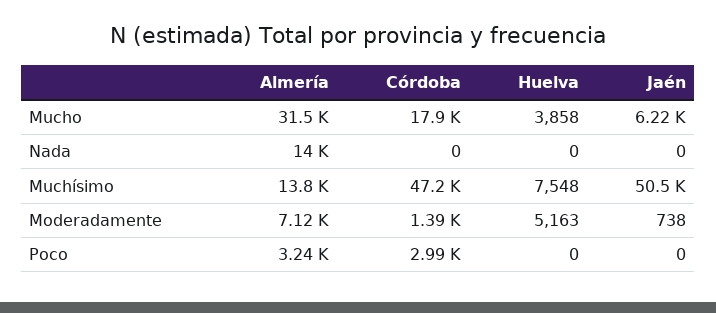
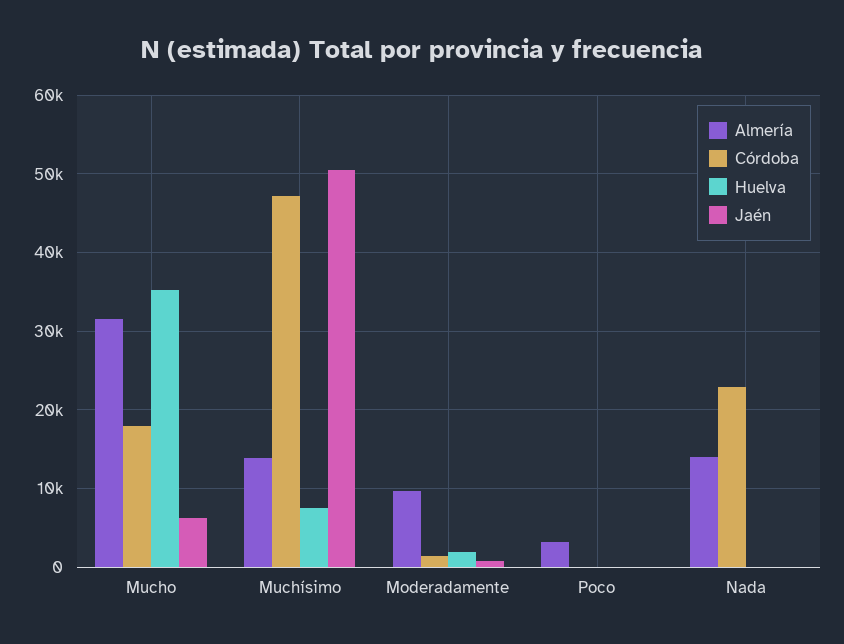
  {
    "Almería": {
      "Mucho": 31500,
      "Nada": 14000,
      "Muchísimo": 13800,
-     "Moderadamente": 7120,
+     "Moderadamente": 10000,
      "Poco": 3240
    },
    "Córdoba": {
      "Mucho": 17900,
-     "Nada": 0,
+     "Nada": 23000,
      "Muchísimo": 47200,
      "Moderadamente": 1390,
-     "Poco": 2990
+     "Poco": 0
    },
    "Huelva": {
-     "Mucho": 3858,
+     "Mucho": 35000,
      "Nada": 0,
      "Muchísimo": 7548,
-     "Moderadamente": 5163,
+     "Moderadamente": 2000,
      "Poco": 0
    },
    "Jaén": {
      "Mucho": 6220,
      "Nada": 0,
      "Muchísimo": 50500,
      "Moderadamente": 738,
      "Poco": 0
    }
  }

